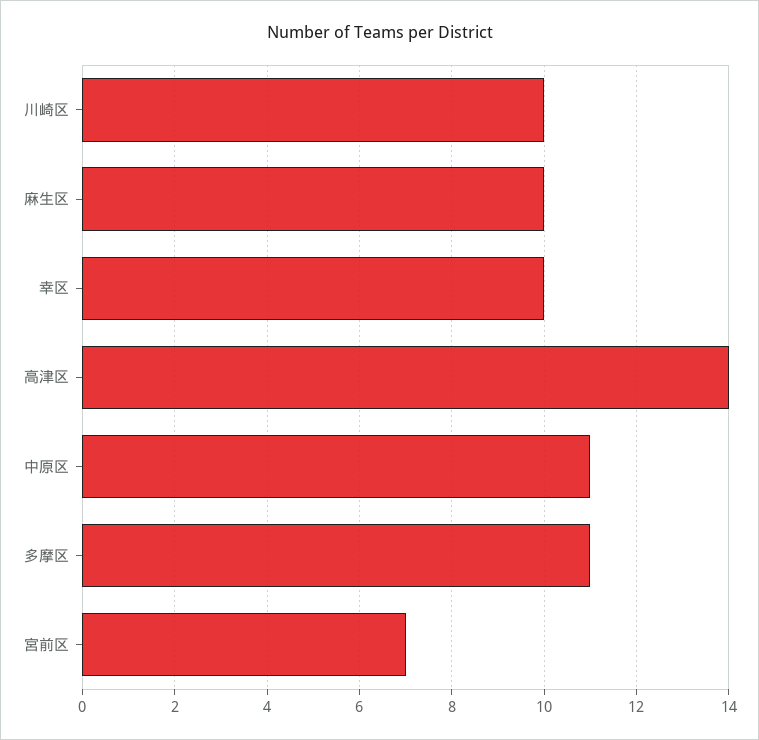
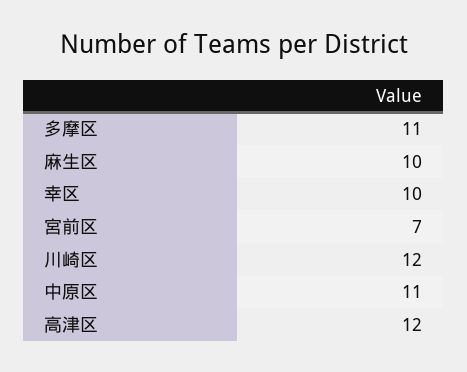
  {
-   "川崎区": 10,
+   "川崎区": 12,
    "麻生区": 10,
    "幸区": 10,
-   "高津区": 14,
+   "高津区": 12,
    "中原区": 11,
    "多摩区": 11,
    "宮前区": 7
  }

